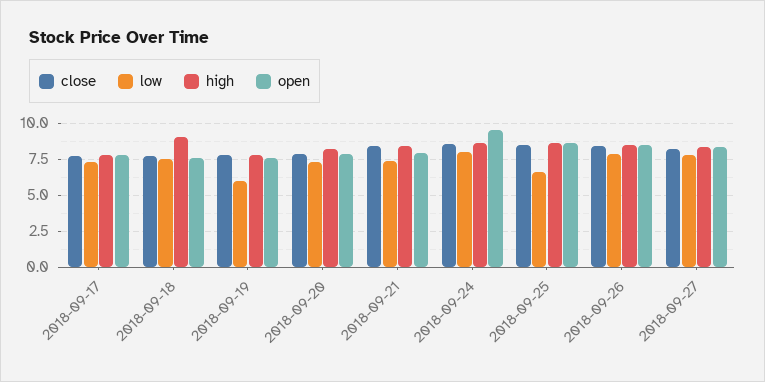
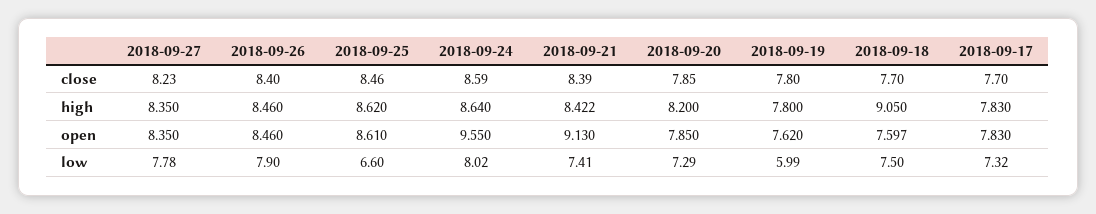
  {
    "close": {
      "2018-09-17": 7.7,
      "2018-09-18": 7.7,
      "2018-09-19": 7.8,
      "2018-09-20": 7.85,
      "2018-09-21": 8.39,
      "2018-09-24": 8.59,
      "2018-09-25": 8.46,
      "2018-09-26": 8.4,
      "2018-09-27": 8.23
    },
    "low": {
      "2018-09-17": 7.32,
      "2018-09-18": 7.5,
      "2018-09-19": 5.99,
      "2018-09-20": 7.29,
      "2018-09-21": 7.41,
      "2018-09-24": 8.02,
      "2018-09-25": 6.6,
      "2018-09-26": 7.9,
      "2018-09-27": 7.78
    },
    "high": {
      "2018-09-17": 7.83,
      "2018-09-18": 9.05,
      "2018-09-19": 7.8,
      "2018-09-20": 8.2,
      "2018-09-21": 8.422,
      "2018-09-24": 8.64,
      "2018-09-25": 8.62,
      "2018-09-26": 8.46,
      "2018-09-27": 8.35
    },
    "open": {
      "2018-09-17": 7.83,
      "2018-09-18": 7.597,
      "2018-09-19": 7.62,
      "2018-09-20": 7.85,
-     "2018-09-21": 8,
+     "2018-09-21": 9.13,
      "2018-09-24": 9.55,
      "2018-09-25": 8.61,
      "2018-09-26": 8.46,
      "2018-09-27": 8.35
    }
  }

